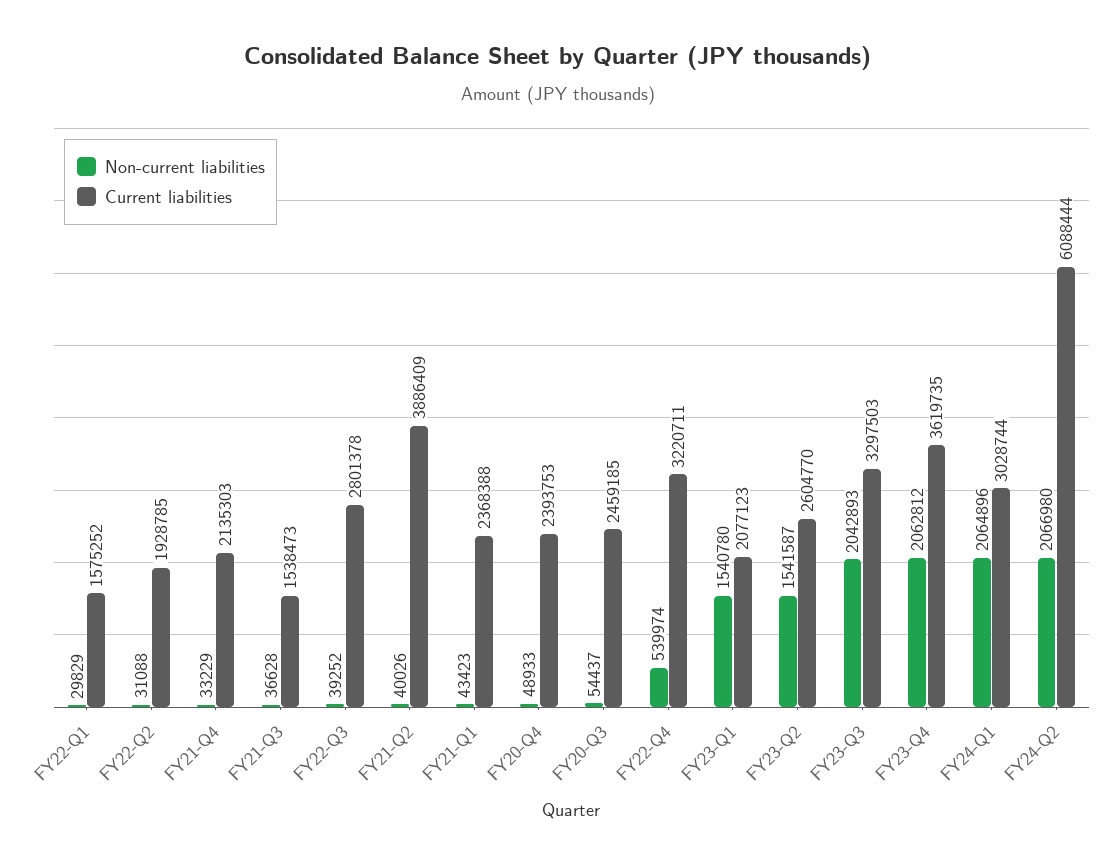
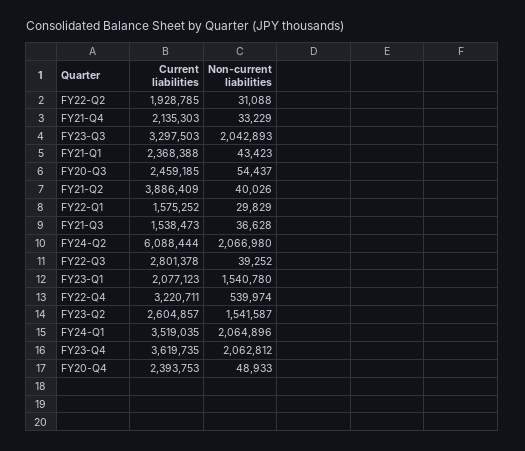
  {
    "Non-current liabilities": {
      "FY22-Q1": 29829,
      "FY22-Q2": 31088,
      "FY21-Q4": 33229,
      "FY21-Q3": 36628,
      "FY22-Q3": 39252,
      "FY21-Q2": 40026,
      "FY21-Q1": 43423,
      "FY20-Q4": 48933,
      "FY20-Q3": 54437,
      "FY22-Q4": 539974,
      "FY23-Q1": 1540780,
      "FY23-Q2": 1541587,
      "FY23-Q3": 2042893,
      "FY23-Q4": 2062812,
      "FY24-Q1": 2064896,
      "FY24-Q2": 2066980
    },
    "Current liabilities": {
      "FY22-Q1": 1575252,
      "FY22-Q2": 1928785,
      "FY21-Q4": 2135303,
      "FY21-Q3": 1538473,
      "FY22-Q3": 2801378,
      "FY21-Q2": 3886409,
      "FY21-Q1": 2368388,
      "FY20-Q4": 2393753,
      "FY20-Q3": 2459185,
      "FY22-Q4": 3220711,
      "FY23-Q1": 2077123,
-     "FY23-Q2": 2604770,
+     "FY23-Q2": 2604857,
      "FY23-Q3": 3297503,
      "FY23-Q4": 3619735,
-     "FY24-Q1": 3028744,
+     "FY24-Q1": 3519035,
      "FY24-Q2": 6088444
    }
  }

